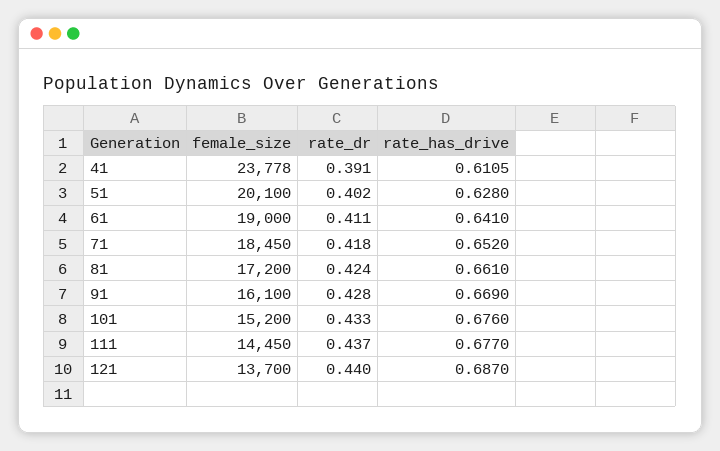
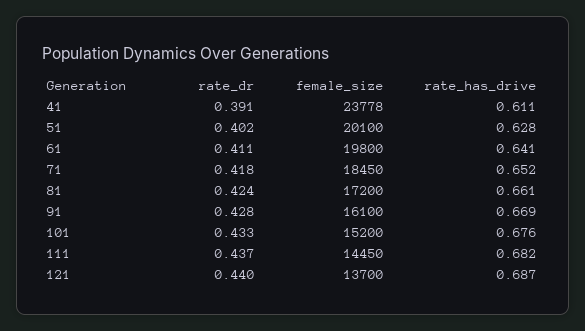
  {
    "female_size": {
      "41": 23778,
      "51": 20100,
-     "61": 19000,
+     "61": 19800,
      "71": 18450,
      "81": 17200,
      "91": 16100,
      "101": 15200,
      "111": 14450,
      "121": 13700
    },
    "rate_dr": {
      "41": 0.391,
      "51": 0.402,
      "61": 0.411,
      "71": 0.418,
      "81": 0.424,
      "91": 0.428,
      "101": 0.433,
      "111": 0.437,
      "121": 0.44
    },
    "rate_has_drive": {
      "41": 0.6105,
      "51": 0.628,
      "61": 0.641,
      "71": 0.652,
      "81": 0.661,
      "91": 0.669,
      "101": 0.676,
-     "111": 0.677,
+     "111": 0.682,
      "121": 0.687
    }
  }

